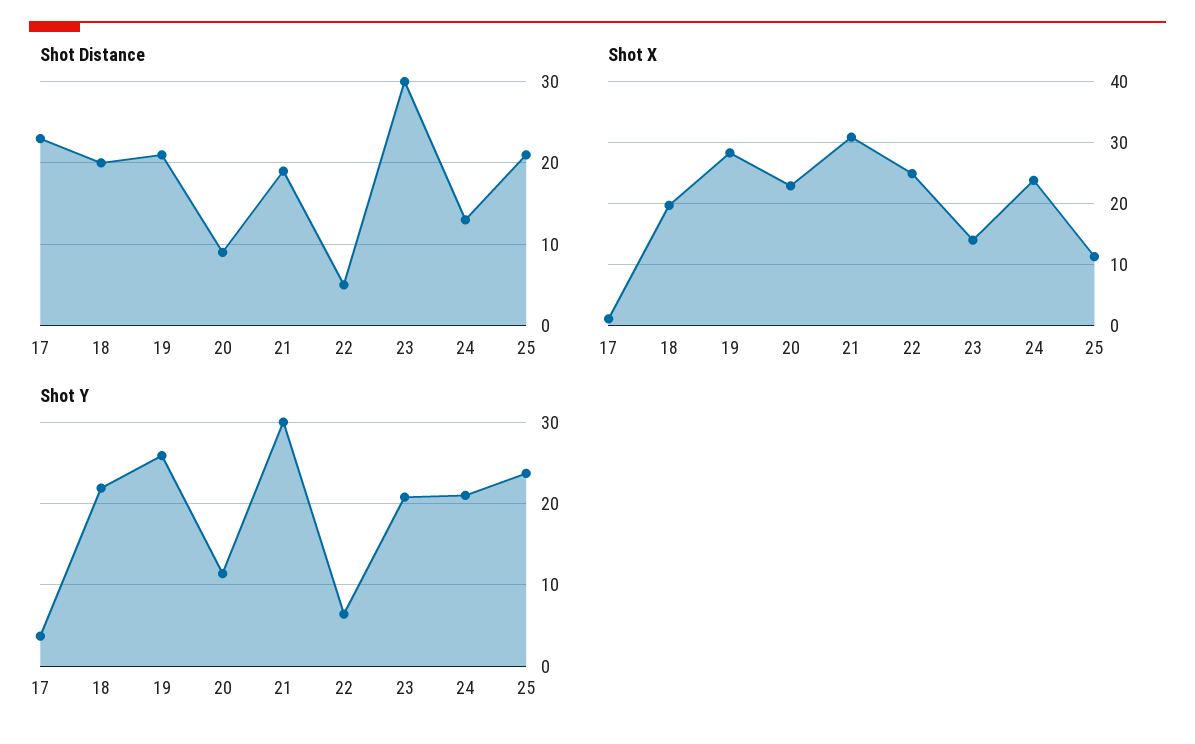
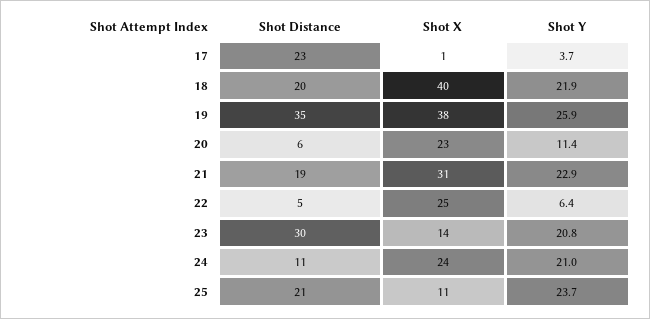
  {
    "Shot Distance": {
      "17": 23,
      "18": 20,
-     "19": 21,
+     "19": 35,
-     "20": 9,
+     "20": 6,
      "21": 19,
      "22": 5,
      "23": 30,
-     "24": 13,
+     "24": 11,
      "25": 21
    },
    "Shot X": {
      "17": 1,
-     "18": 20,
+     "18": 40,
-     "19": 28,
+     "19": 38,
      "20": 23,
      "21": 31,
      "22": 25,
      "23": 14,
      "24": 24,
      "25": 11
    },
    "Shot Y": {
      "17": 3.7,
      "18": 21.9,
      "19": 25.9,
      "20": 11.4,
-     "21": 30,
+     "21": 22.9,
      "22": 6.4,
      "23": 20.8,
      "24": 21,
      "25": 23.7
    }
  }

